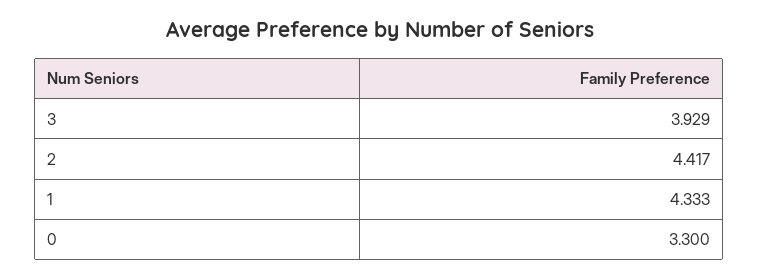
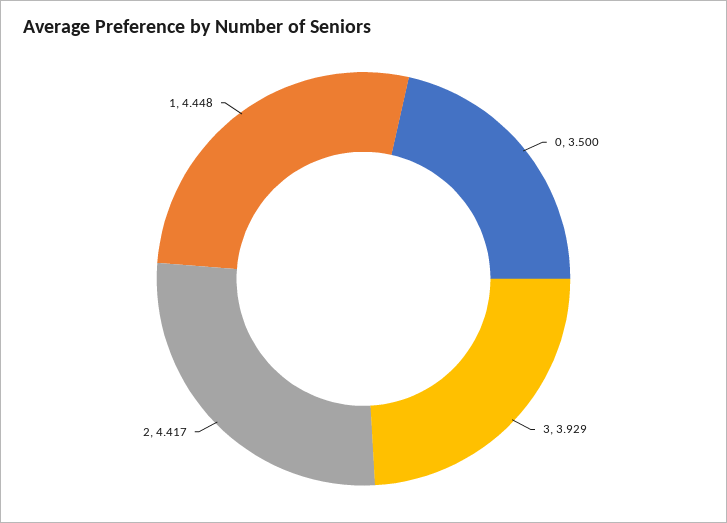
  {
    "3": 3.929,
    "2": 4.417,
-   "1": 4.333,
+   "1": 4.448,
-   "0": 3.3
+   "0": 3.5
  }

